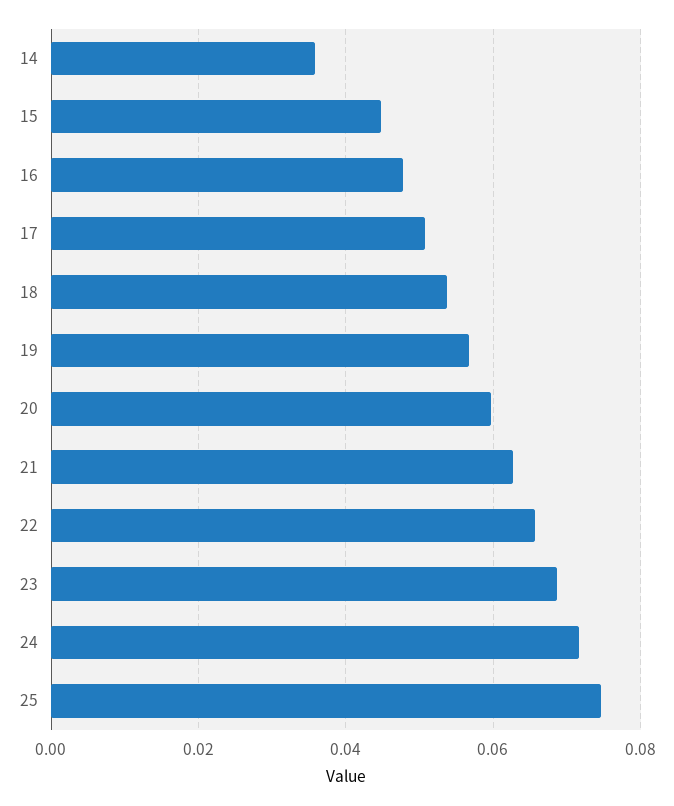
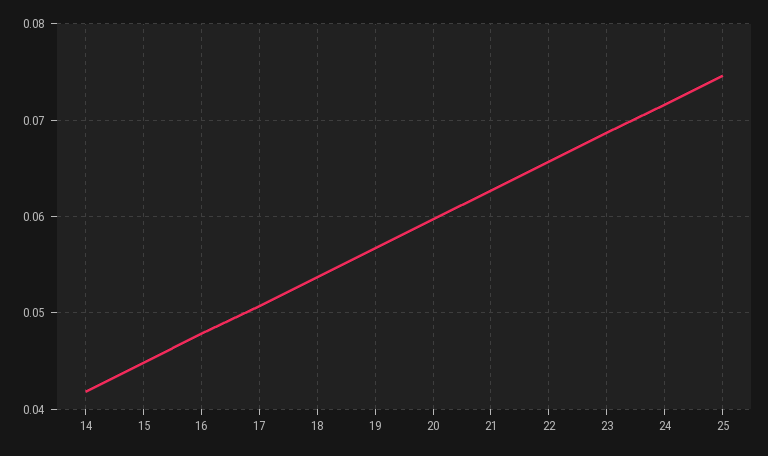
  {
-   "14": 0.036,
+   "14": 0.042,
    "15": 0.045,
    "16": 0.048,
    "17": 0.051,
    "18": 0.054,
    "19": 0.057,
    "20": 0.06,
    "21": 0.063,
    "22": 0.066,
    "23": 0.069,
    "24": 0.072,
    "25": 0.075
  }

